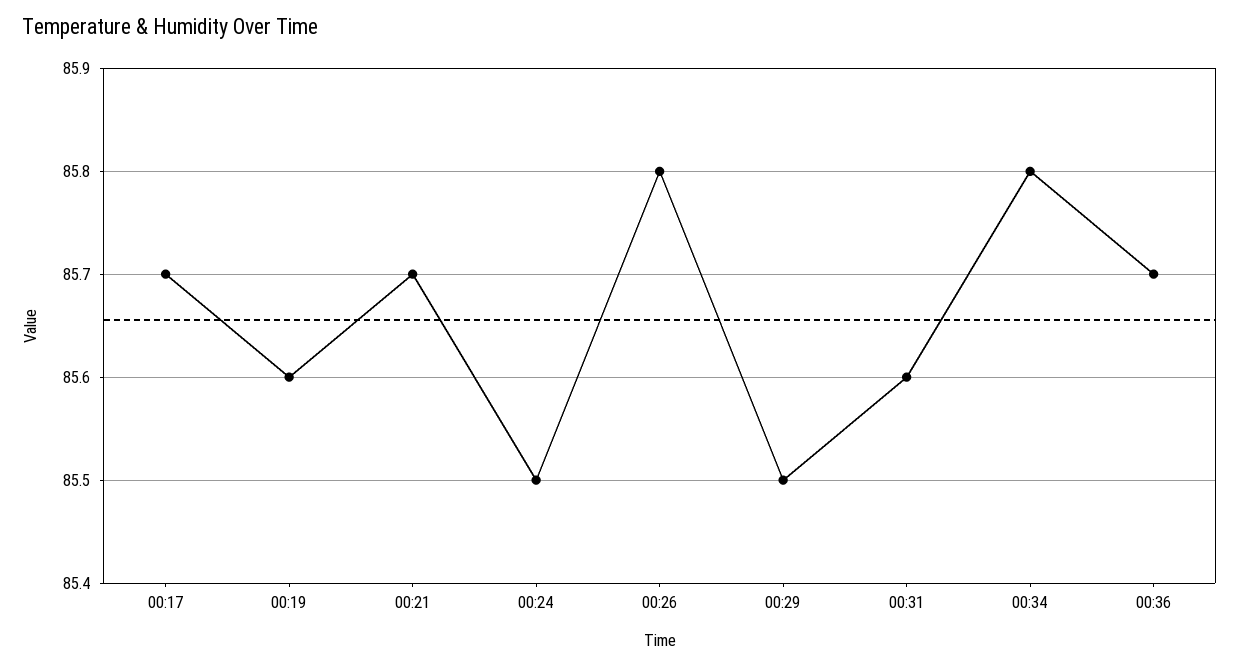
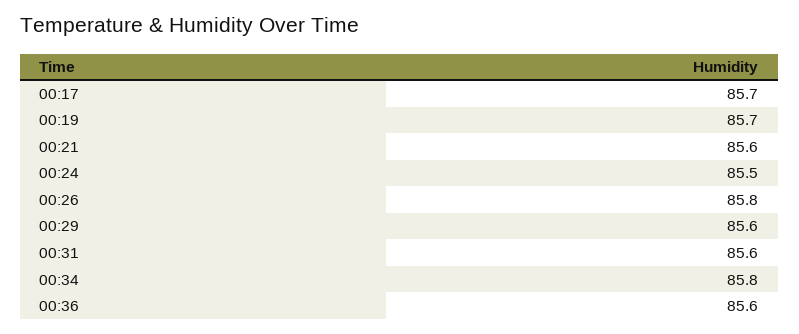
  {
    "00:17": 85.7,
-   "00:19": 85.6,
+   "00:19": 85.7,
-   "00:21": 85.7,
+   "00:21": 85.6,
    "00:24": 85.5,
    "00:26": 85.8,
-   "00:29": 85.5,
+   "00:29": 85.6,
    "00:31": 85.6,
    "00:34": 85.8,
-   "00:36": 85.7
+   "00:36": 85.6
  }

